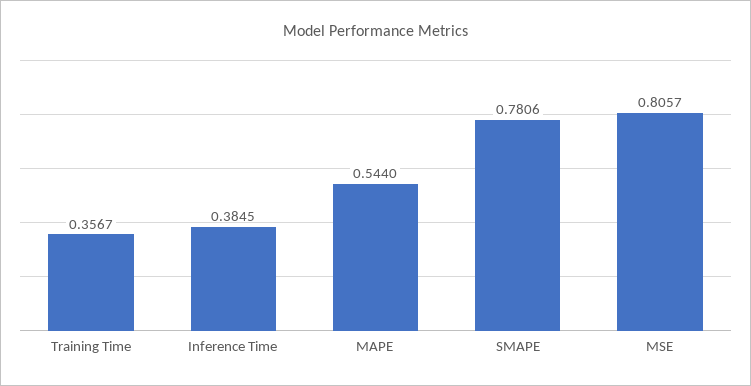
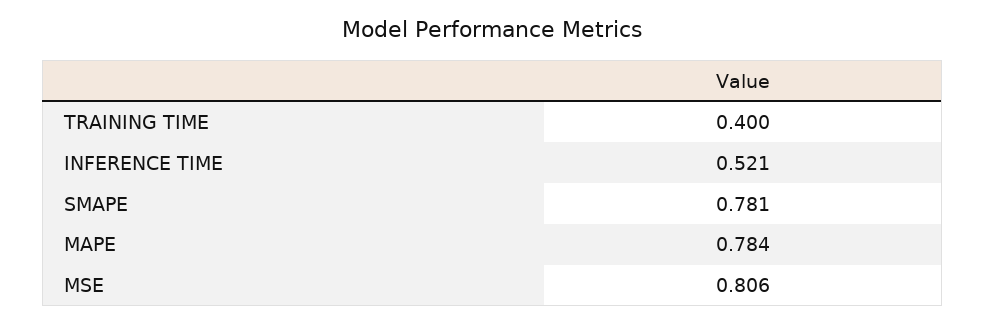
  {
-   "Training Time": 0.3567,
+   "Training Time": 0.4,
-   "Inference Time": 0.3845,
+   "Inference Time": 0.521,
-   "MAPE": 0.544,
+   "MAPE": 0.784,
    "SMAPE": 0.7806,
    "MSE": 0.8057
  }

